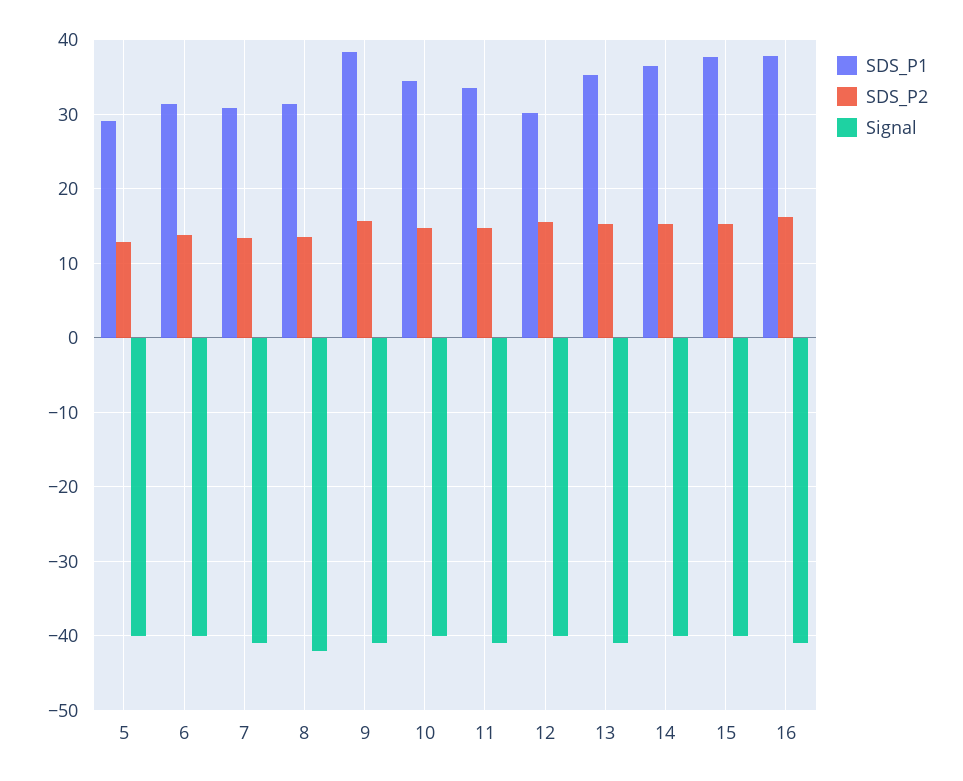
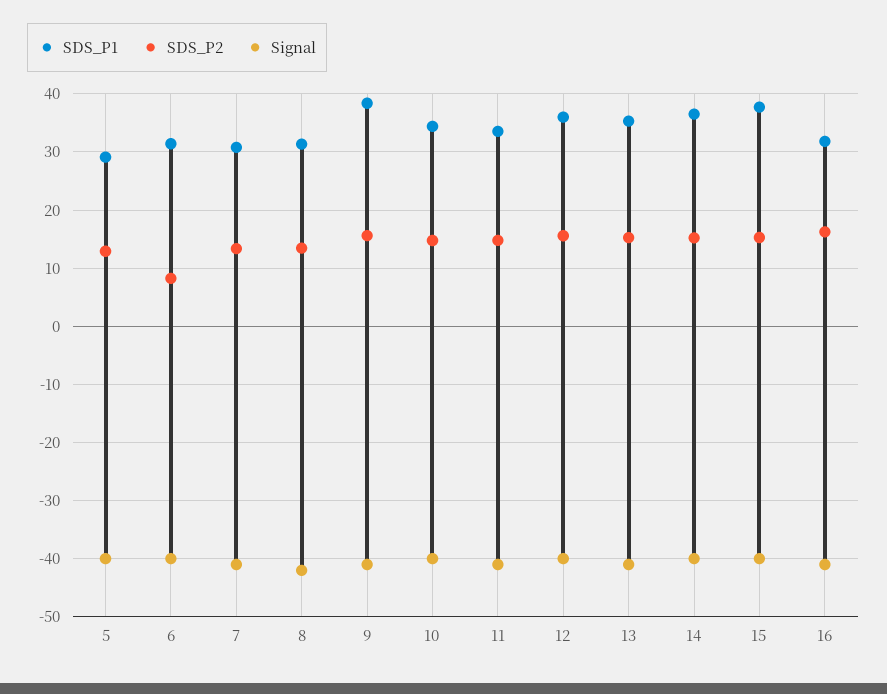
  {
    "SDS_P1": {
      "5": 29,
      "6": 31,
      "7": 31,
      "8": 31,
      "9": 38,
      "10": 34,
      "11": 34,
-     "12": 30,
+     "12": 36,
      "13": 35,
      "14": 37,
      "15": 38,
-     "16": 38
+     "16": 32
    },
    "SDS_P2": {
      "5": 13,
-     "6": 14,
+     "6": 8,
      "7": 13,
      "8": 13,
      "9": 16,
      "10": 15,
      "11": 15,
      "12": 16,
      "13": 15,
      "14": 15,
      "15": 15,
      "16": 16
    },
    "Signal": {
      "5": -40,
      "6": -40,
      "7": -41,
      "8": -42,
      "9": -41,
      "10": -40,
      "11": -41,
      "12": -40,
      "13": -41,
      "14": -40,
      "15": -40,
      "16": -41
    }
  }

